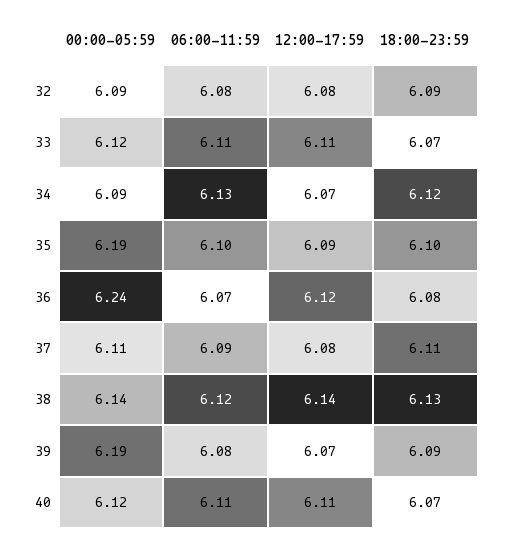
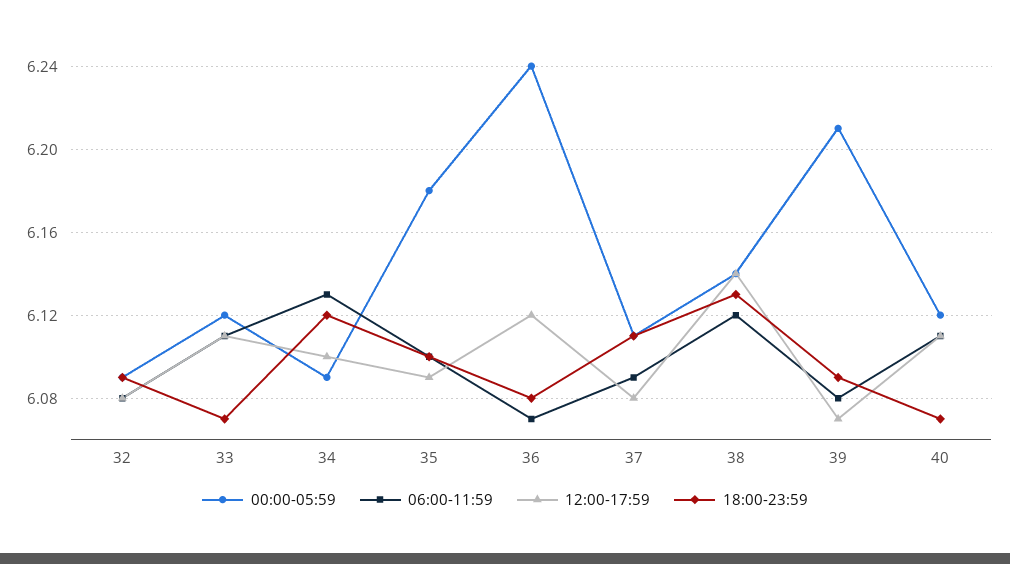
  {
    "00:00-05:59": {
      "32": 6.09,
      "33": 6.12,
      "34": 6.09,
-     "35": 6.19,
+     "35": 6.18,
      "36": 6.24,
      "37": 6.11,
      "38": 6.14,
-     "39": 6.19,
+     "39": 6.21,
      "40": 6.12
    },
    "06:00-11:59": {
      "32": 6.08,
      "33": 6.11,
      "34": 6.13,
      "35": 6.1,
      "36": 6.07,
      "37": 6.09,
      "38": 6.12,
      "39": 6.08,
      "40": 6.11
    },
    "12:00-17:59": {
      "32": 6.08,
      "33": 6.11,
-     "34": 6.07,
+     "34": 6.1,
      "35": 6.09,
      "36": 6.12,
      "37": 6.08,
      "38": 6.14,
      "39": 6.07,
      "40": 6.11
    },
    "18:00-23:59": {
      "32": 6.09,
      "33": 6.07,
      "34": 6.12,
      "35": 6.1,
      "36": 6.08,
      "37": 6.11,
      "38": 6.13,
      "39": 6.09,
      "40": 6.07
    }
  }

